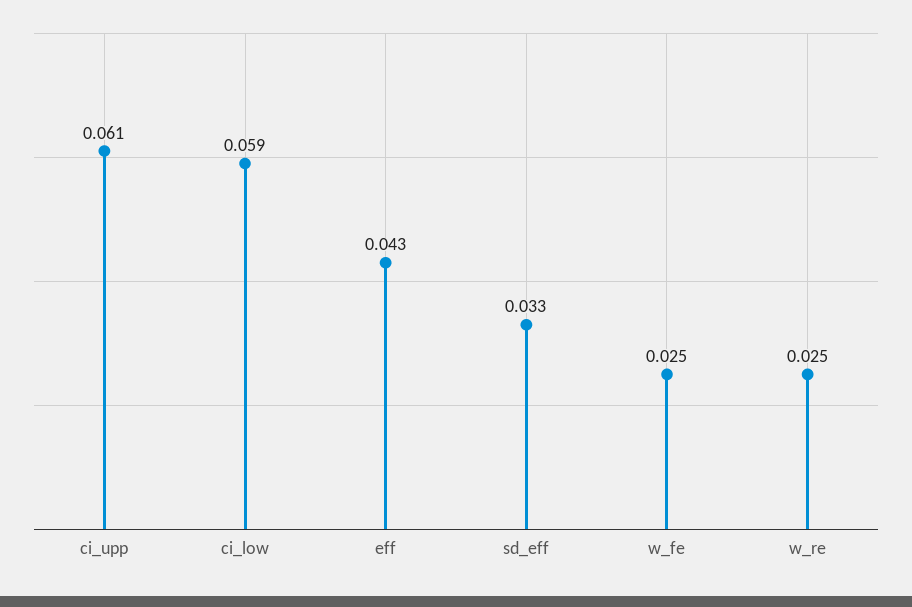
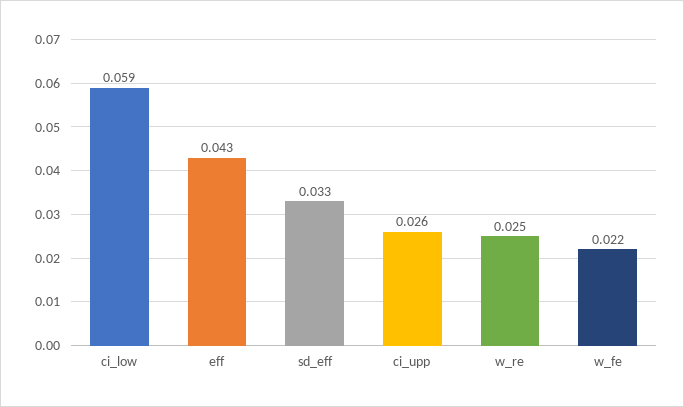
  {
-   "ci_upp": 0.061,
+   "ci_upp": 0.026,
    "ci_low": 0.059,
    "eff": 0.043,
    "sd_eff": 0.033,
-   "w_fe": 0.025,
+   "w_fe": 0.022,
    "w_re": 0.025
  }

